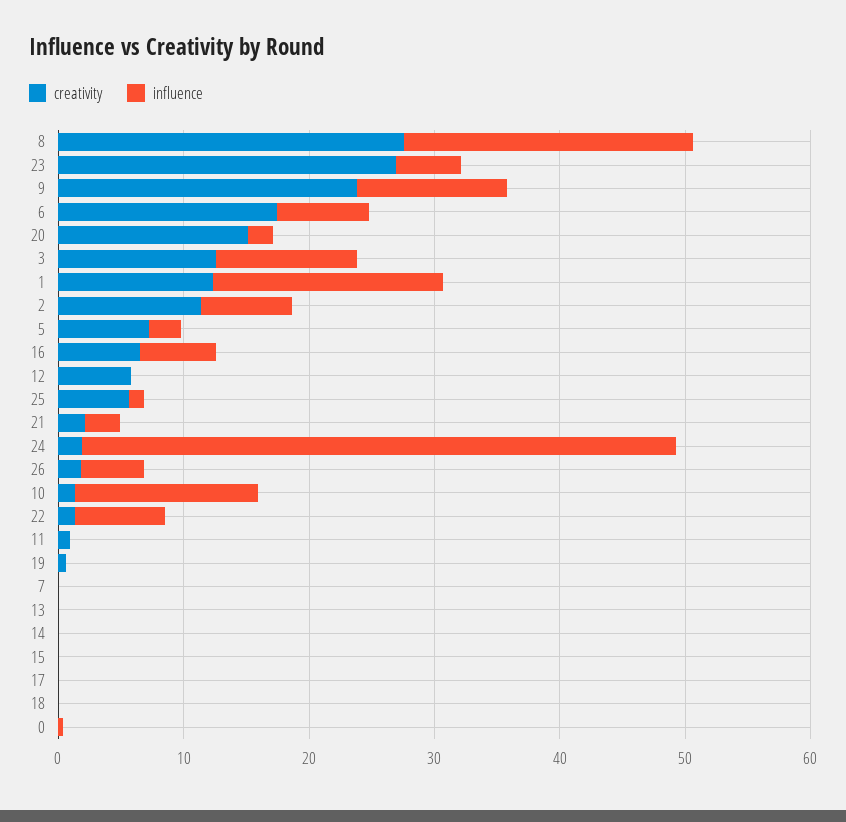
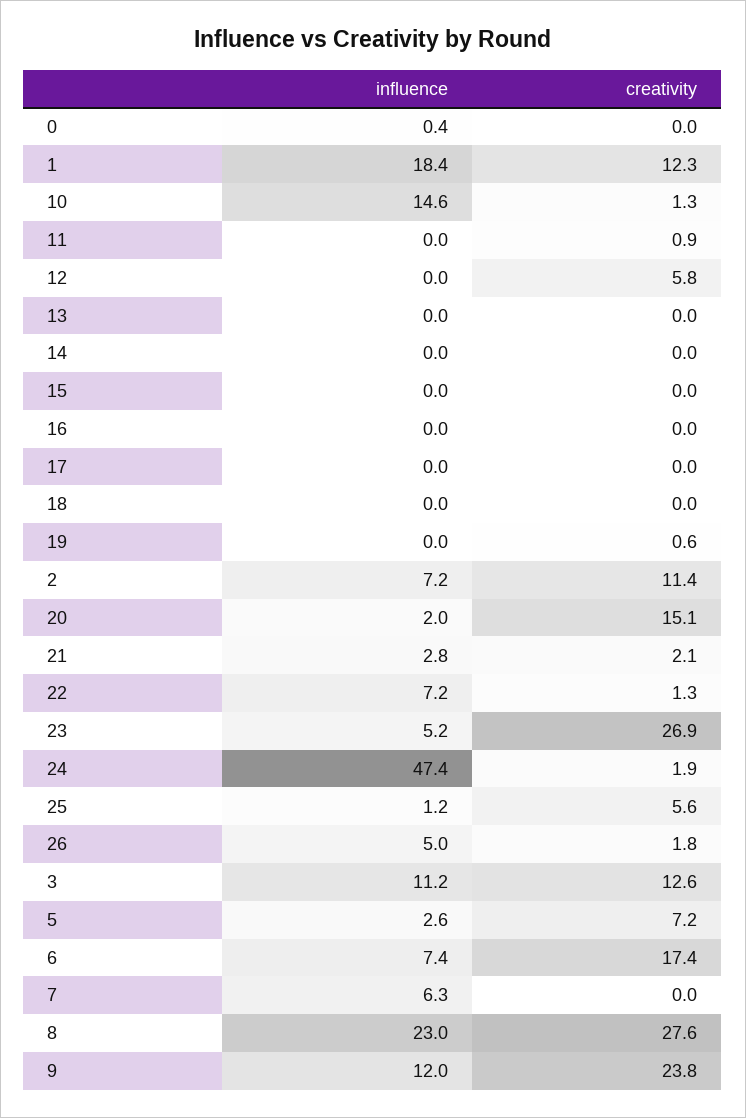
  {
    "creativity": {
      "8": 27.6,
      "23": 26.9,
      "9": 23.8,
      "6": 17.4,
      "20": 15.1,
      "3": 12.6,
      "1": 12.3,
      "2": 11.4,
      "5": 7.2,
-     "16": 6,
+     "16": 0,
      "12": 5.8,
      "25": 5.6,
      "21": 2.1,
      "24": 1.9,
      "26": 1.8,
      "10": 1.3,
      "22": 1.3,
      "11": 0.9,
      "19": 0.6,
      "7": 0,
      "13": 0,
      "14": 0,
      "15": 0,
      "17": 0,
      "18": 0,
      "0": 0
    },
    "influence": {
      "8": 23,
      "23": 5.2,
      "9": 12,
      "6": 7.4,
      "20": 2,
      "3": 11.2,
      "1": 18.4,
      "2": 7.2,
      "5": 2.6,
-     "16": 6,
+     "16": 0,
      "12": 0,
      "25": 1.2,
      "21": 2.8,
      "24": 47.4,
      "26": 5,
      "10": 14.6,
      "22": 7.2,
      "11": 0,
      "19": 0,
-     "7": 0,
+     "7": 6.3,
      "13": 0,
      "14": 0,
      "15": 0,
      "17": 0,
      "18": 0,
      "0": 0.4
    }
  }

